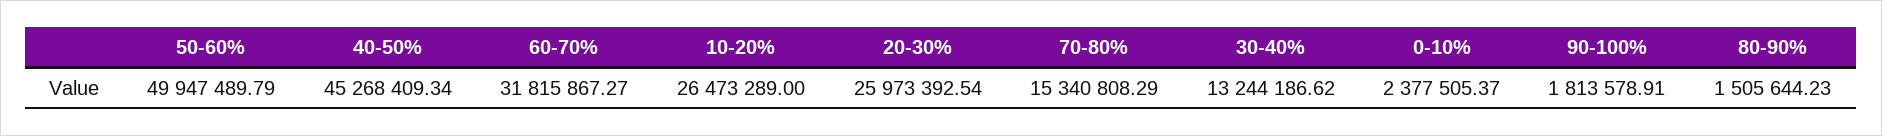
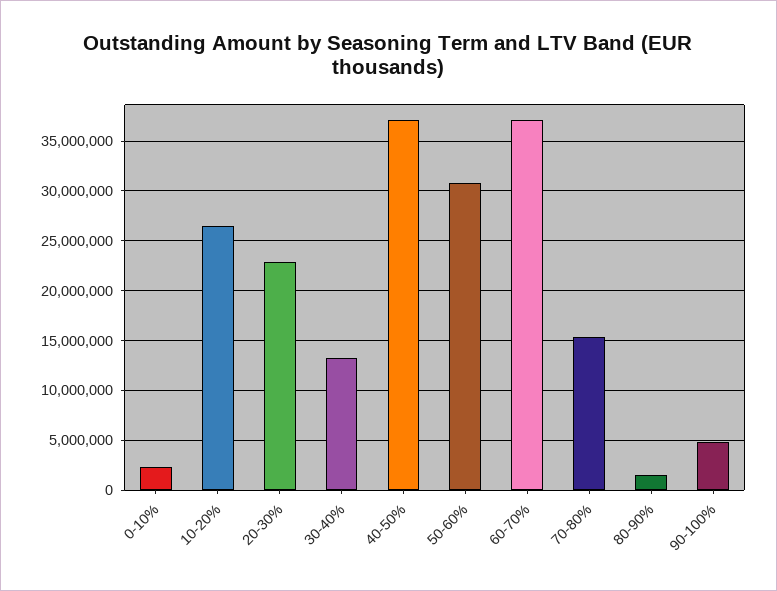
  {
-   "50-60%": 49947489.79,
+   "50-60%": 31000000,
-   "40-50%": 45268409.34,
+   "40-50%": 37000000,
-   "60-70%": 31815867.27,
+   "60-70%": 37000000,
    "10-20%": 26473289,
-   "20-30%": 25973392.54,
+   "20-30%": 23000000,
    "70-80%": 15340808.29,
    "30-40%": 13244186.62,
    "0-10%": 2377505.37,
-   "90-100%": 1813578.91,
+   "90-100%": 5000000,
    "80-90%": 1505644.23
  }

